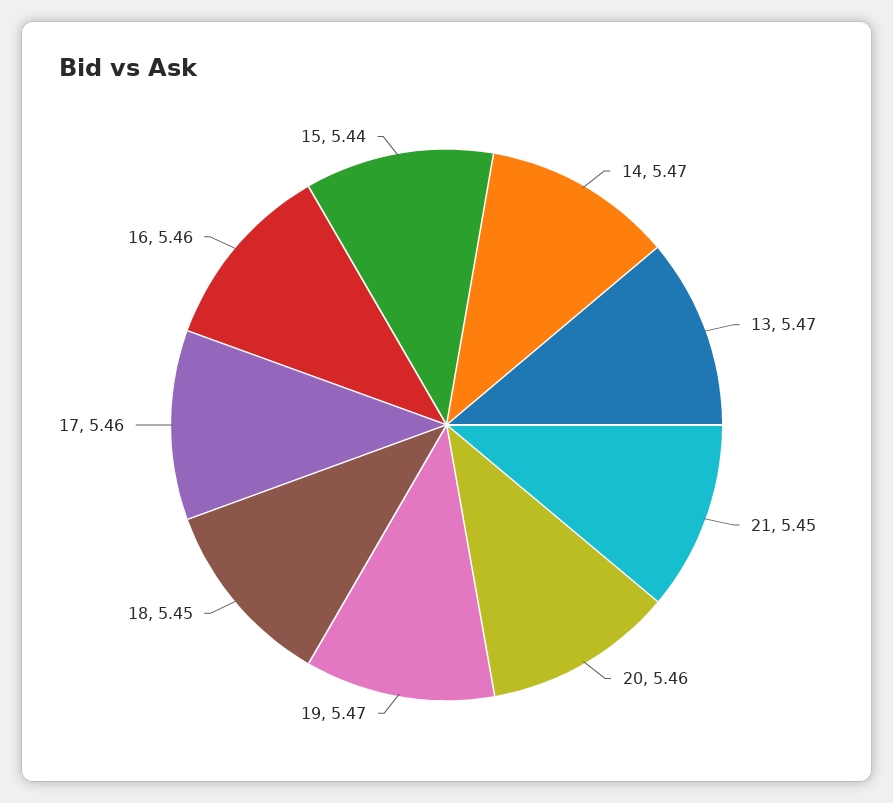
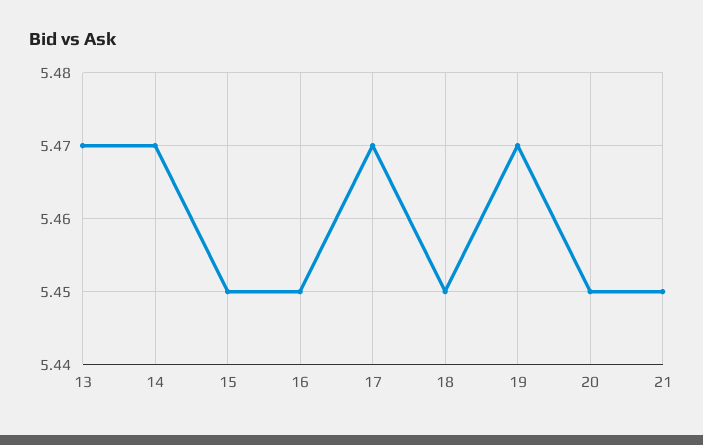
  {
    "14": 5.47,
    "13": 5.47,
    "21": 5.45,
-   "20": 5.46,
+   "20": 5.45,
    "19": 5.47,
    "18": 5.45,
-   "17": 5.46,
+   "17": 5.47,
-   "16": 5.46,
+   "16": 5.45,
-   "15": 5.44
+   "15": 5.45
  }

